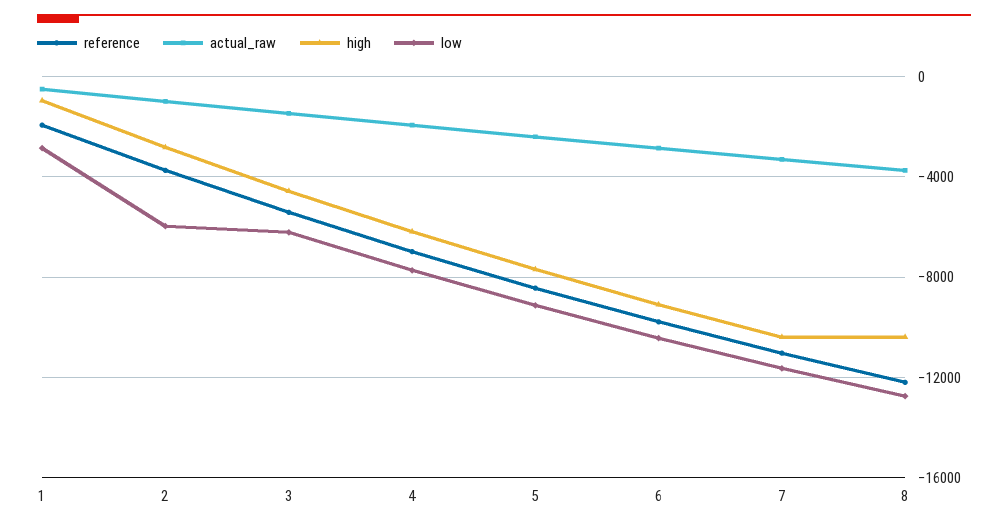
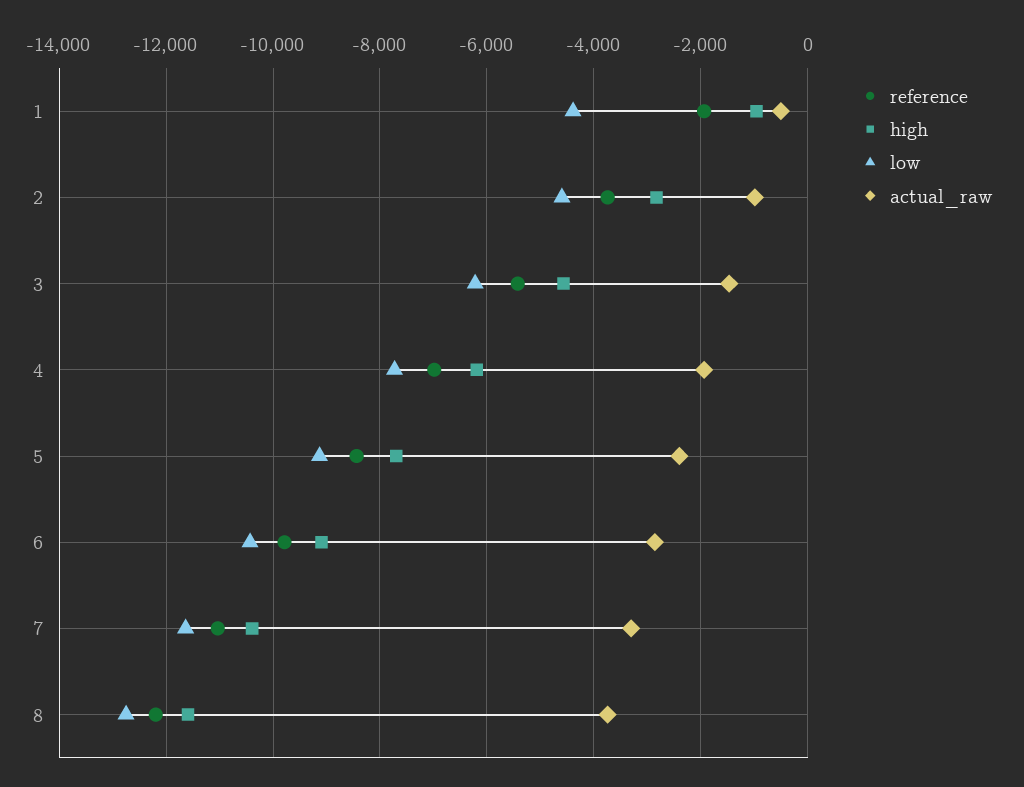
  {
    "reference": {
      "1": -2000,
      "2": -3800,
      "3": -5400,
      "4": -7000,
      "5": -8400,
      "6": -9800,
      "7": -11000,
      "8": -12200
    },
    "actual_raw": {
      "1": -400,
      "2": -1000,
      "3": -1400,
      "4": -2000,
      "5": -2400,
      "6": -2800,
      "7": -3400,
      "8": -3800
    },
    "high": {
      "1": -1000,
      "2": -2800,
      "3": -4600,
      "4": -6200,
      "5": -7600,
      "6": -9000,
      "7": -10400,
-     "8": -10500
+     "8": -11600
    },
    "low": {
-     "1": -3000,
+     "1": -4400,
-     "2": -6000,
+     "2": -4600,
      "3": -6200,
      "4": -7800,
      "5": -9200,
      "6": -10400,
      "7": -11600,
      "8": -12800
    }
  }

